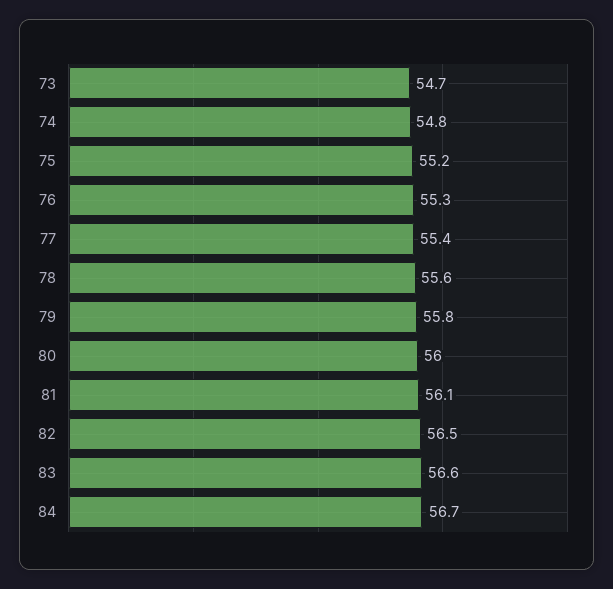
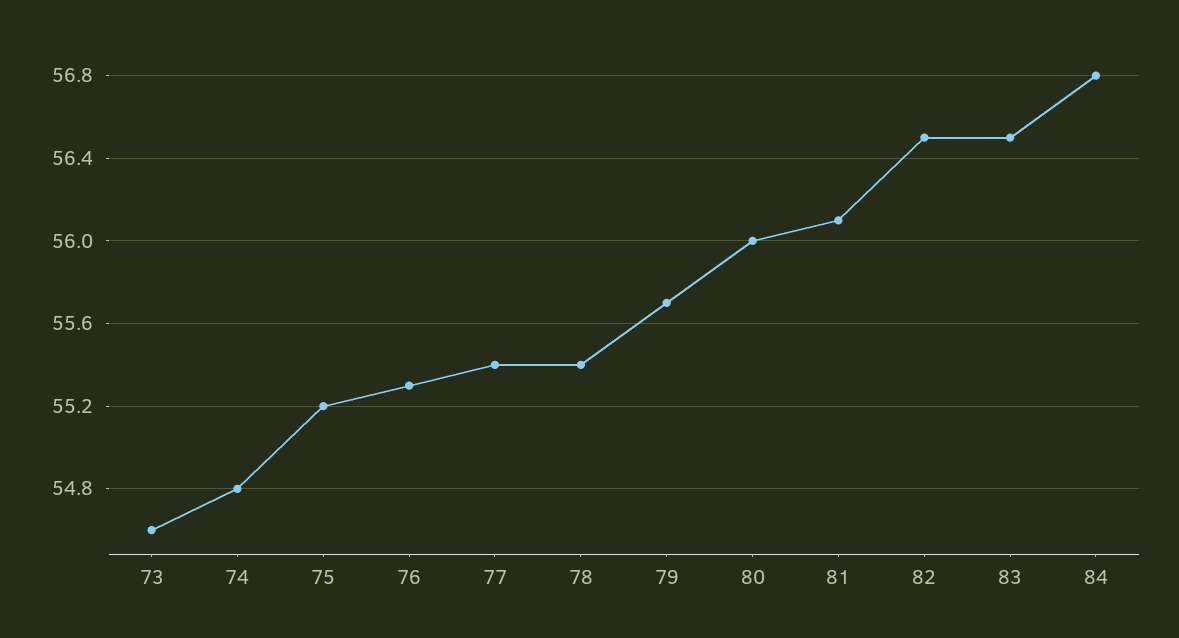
  {
-   "73": 54.7,
+   "73": 54.6,
    "74": 54.8,
    "75": 55.2,
    "76": 55.3,
    "77": 55.4,
-   "78": 55.6,
+   "78": 55.4,
-   "79": 55.8,
+   "79": 55.7,
    "80": 56,
    "81": 56.1,
    "82": 56.5,
-   "83": 56.6,
+   "83": 56.5,
-   "84": 56.7
+   "84": 56.8
  }

